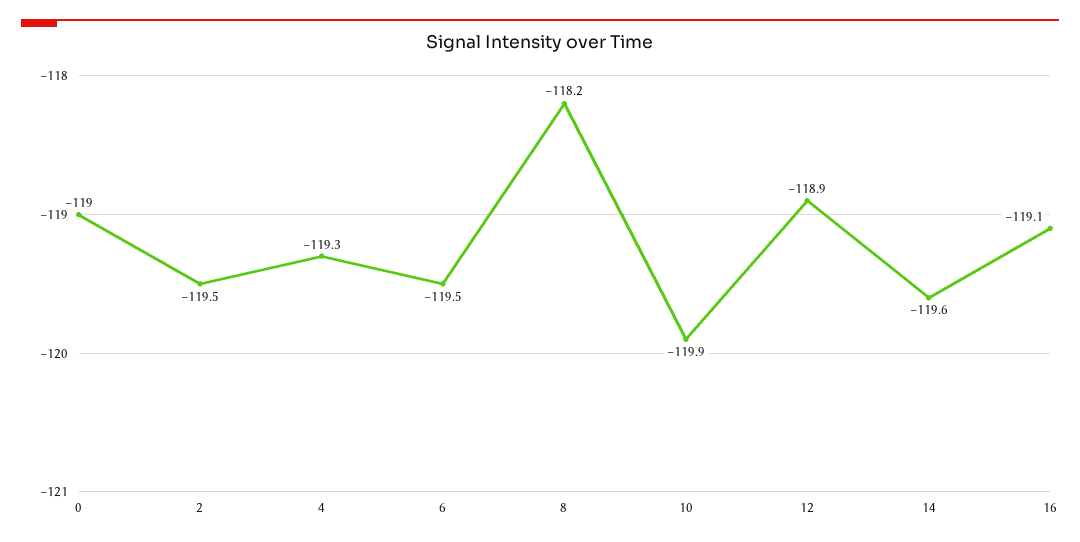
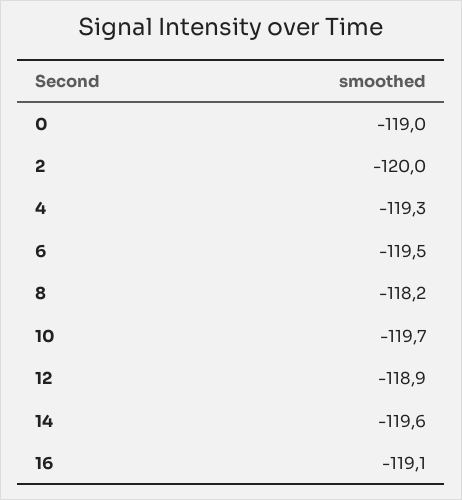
  {
    "0": -119,
-   "2": -119.5,
+   "2": -120,
    "4": -119.3,
    "6": -119.5,
    "8": -118.2,
-   "10": -119.9,
+   "10": -119.7,
    "12": -118.9,
    "14": -119.6,
    "16": -119.1
  }

